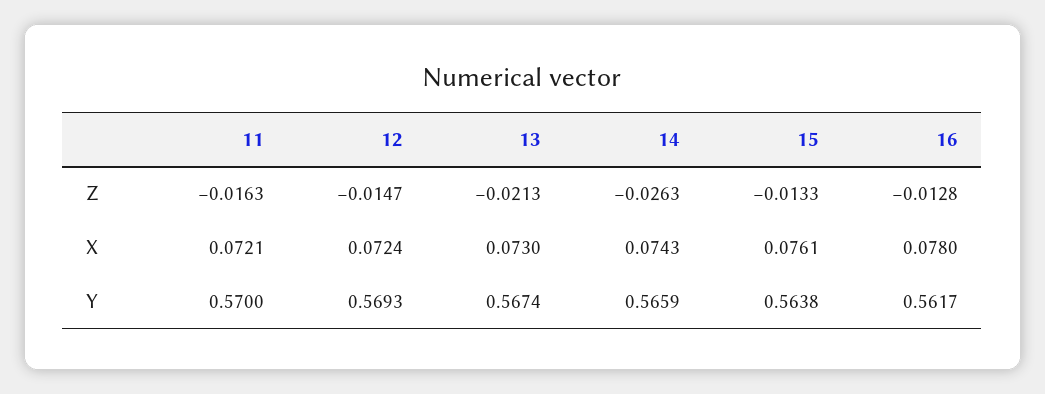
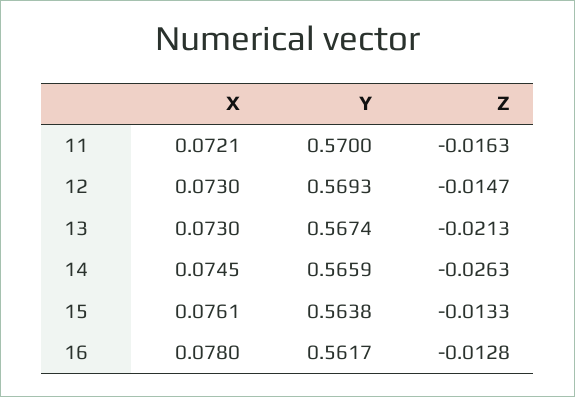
  {
    "11": {
      "Z": -0.0163,
      "X": 0.0721,
      "Y": 0.57
    },
    "12": {
      "Z": -0.0147,
-     "X": 0.0724,
+     "X": 0.073,
      "Y": 0.5693
    },
    "13": {
      "Z": -0.0213,
      "X": 0.073,
      "Y": 0.5674
    },
    "14": {
      "Z": -0.0263,
-     "X": 0.0743,
+     "X": 0.0745,
      "Y": 0.5659
    },
    "15": {
      "Z": -0.0133,
      "X": 0.0761,
      "Y": 0.5638
    },
    "16": {
      "Z": -0.0128,
      "X": 0.078,
      "Y": 0.5617
    }
  }

